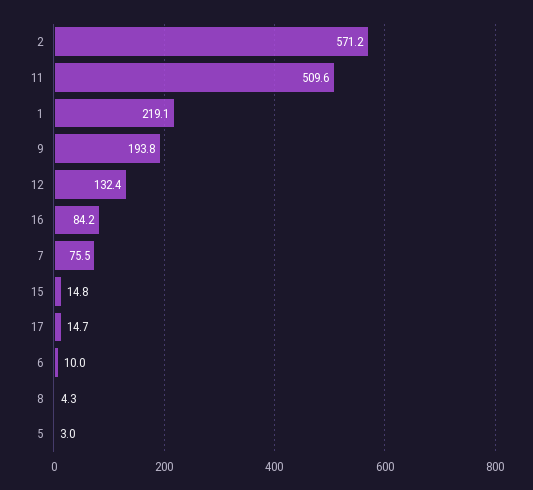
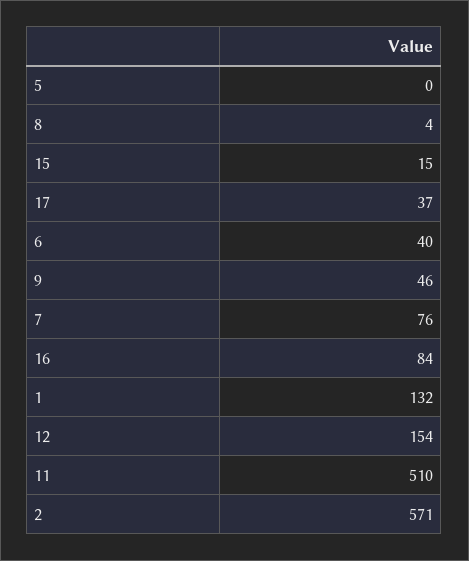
  {
    "2": 571.2,
    "11": 509.6,
-   "1": 219.1,
+   "1": 132,
-   "9": 193.8,
+   "9": 46,
-   "12": 132.4,
+   "12": 154,
    "16": 84.2,
    "7": 75.5,
    "15": 14.8,
-   "17": 14.7,
+   "17": 37,
-   "6": 10,
+   "6": 40,
    "8": 4.3,
-   "5": 3
+   "5": 0
  }

